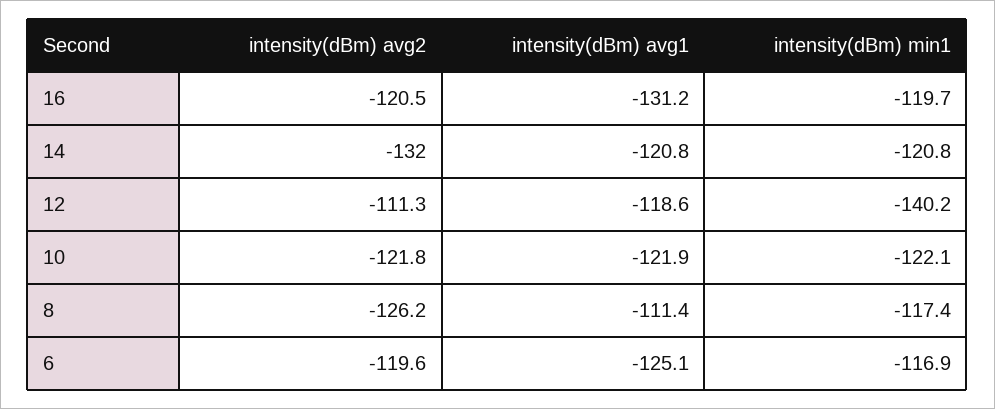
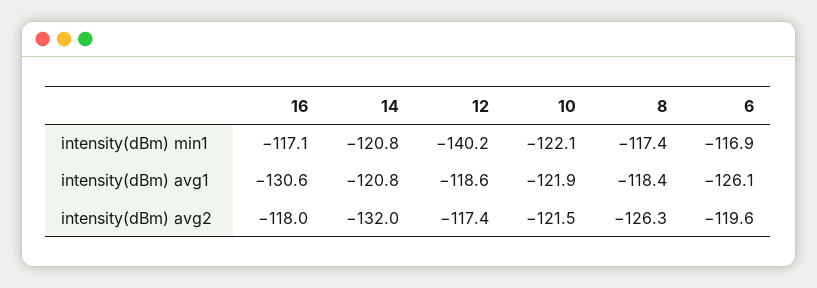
  {
    "intensity(dBm) avg2": {
-     "16": -120.5,
+     "16": -118,
      "14": -132,
-     "12": -111.3,
+     "12": -117.4,
-     "10": -121.8,
+     "10": -121.5,
-     "8": -126.2,
+     "8": -126.3,
      "6": -119.6
    },
    "intensity(dBm) avg1": {
-     "16": -131.2,
+     "16": -130.6,
      "14": -120.8,
      "12": -118.6,
      "10": -121.9,
-     "8": -111.4,
+     "8": -118.4,
-     "6": -125.1
+     "6": -126.1
    },
    "intensity(dBm) min1": {
-     "16": -119.7,
+     "16": -117.1,
      "14": -120.8,
      "12": -140.2,
      "10": -122.1,
      "8": -117.4,
      "6": -116.9
    }
  }

